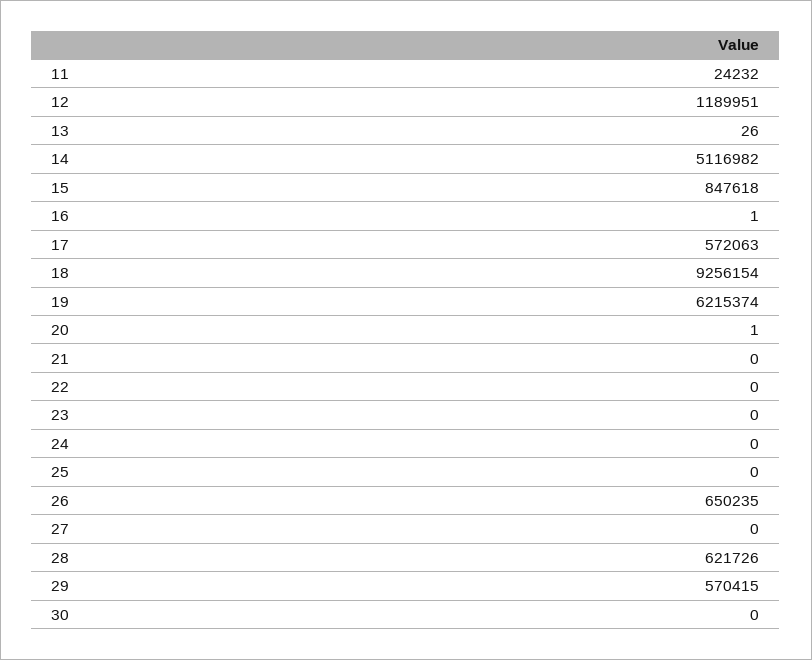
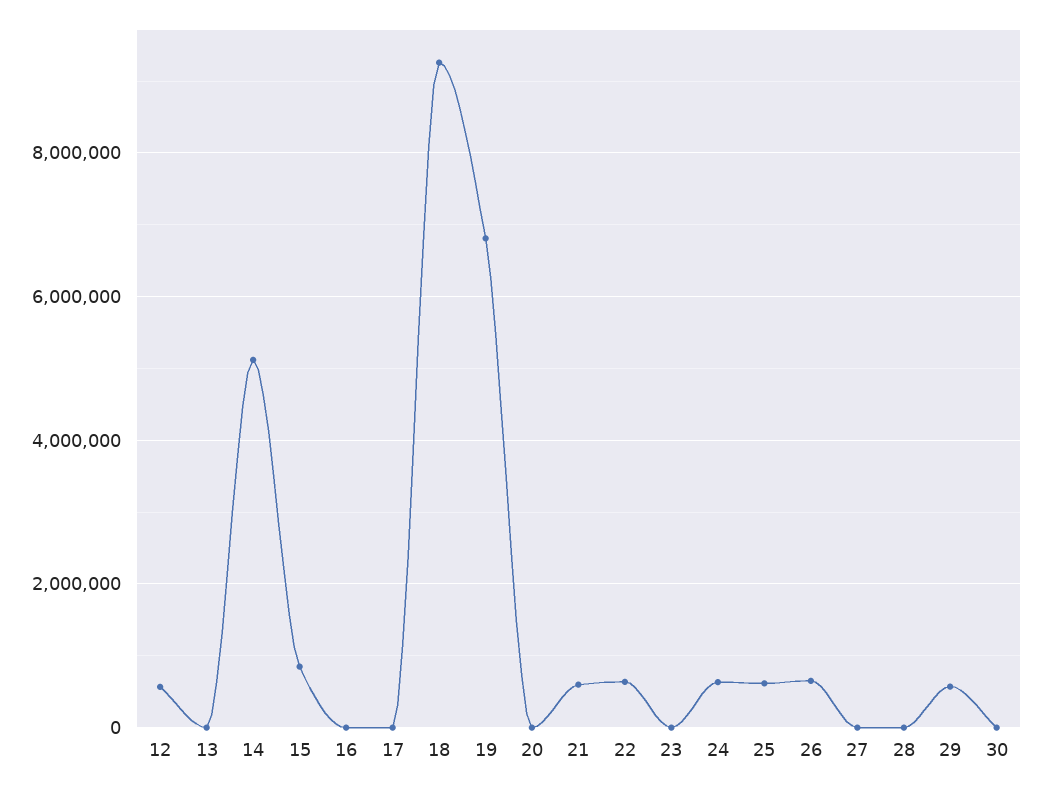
  {
-   "11": 24232,
-   "12": 1189951,
+   "12": 600000,
    "13": 26,
    "14": 5116982,
    "15": 847618,
    "16": 1,
-   "17": 572063,
+   "17": 0,
    "18": 9256154,
-   "19": 6215374,
+   "19": 6800000,
    "20": 1,
-   "21": 0,
+   "21": 600000,
-   "22": 0,
+   "22": 600000,
    "23": 0,
-   "24": 0,
+   "24": 600000,
-   "25": 0,
+   "25": 600000,
    "26": 650235,
    "27": 0,
-   "28": 621726,
+   "28": 0,
    "29": 570415,
    "30": 0
  }

